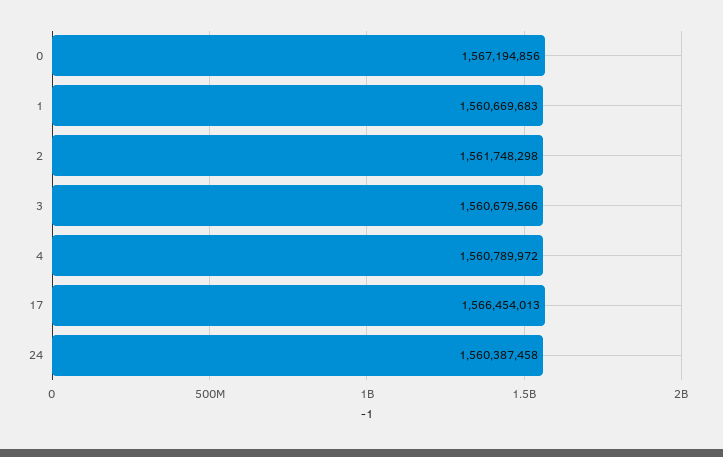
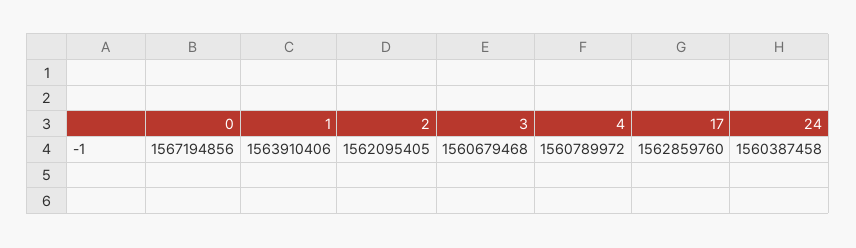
  {
    "0": 1567194856,
-   "1": 1560669683,
+   "1": 1563910406,
-   "2": 1561748298,
+   "2": 1562095405,
-   "3": 1560679566,
+   "3": 1560679468,
    "4": 1560789972,
-   "17": 1566454013,
+   "17": 1562859760,
    "24": 1560387458
  }

